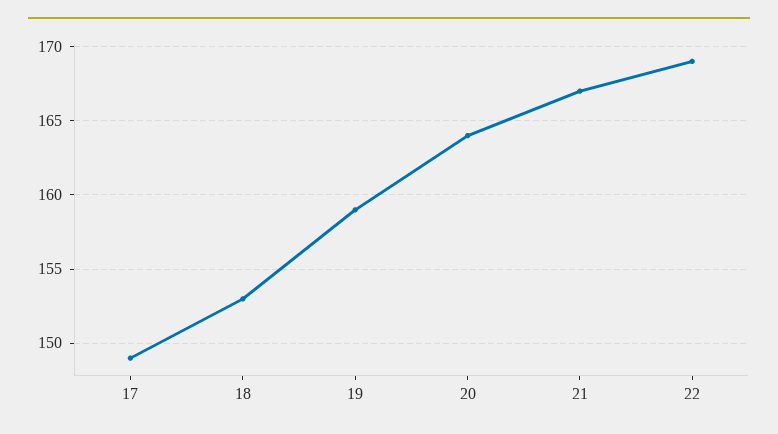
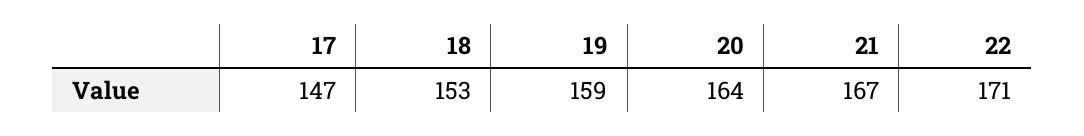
  {
-   "17": 149,
+   "17": 147,
    "18": 153,
    "19": 159,
    "20": 164,
    "21": 167,
-   "22": 169
+   "22": 171
  }

